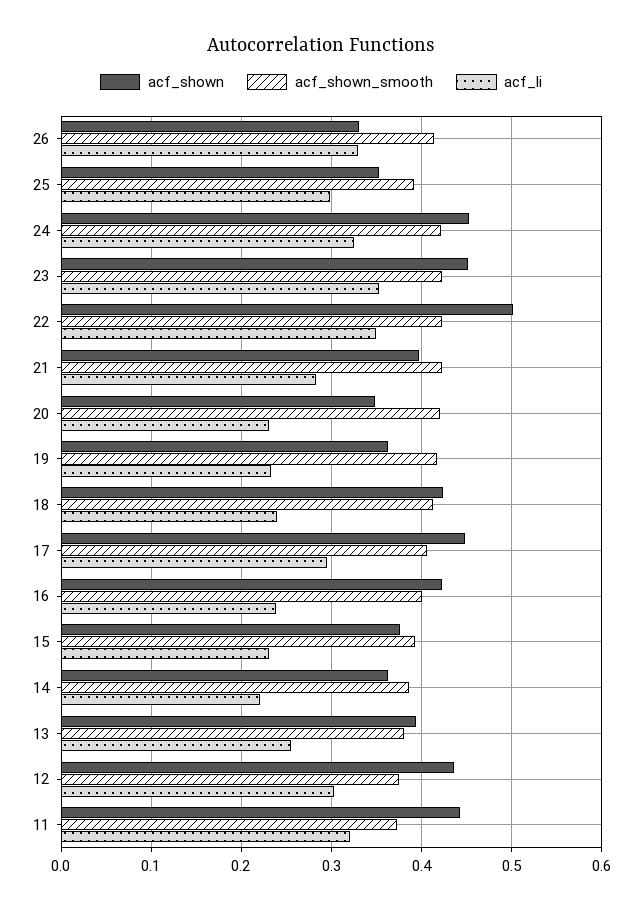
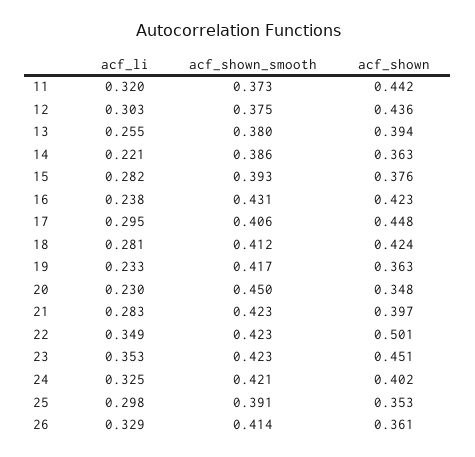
  {
    "acf_shown": {
-     "26": 0.33,
+     "26": 0.361,
      "25": 0.353,
-     "24": 0.45,
+     "24": 0.402,
      "23": 0.451,
      "22": 0.501,
      "21": 0.397,
      "20": 0.348,
      "19": 0.363,
      "18": 0.424,
      "17": 0.448,
      "16": 0.423,
      "15": 0.376,
      "14": 0.363,
      "13": 0.394,
      "12": 0.436,
      "11": 0.442
    },
    "acf_shown_smooth": {
      "26": 0.414,
      "25": 0.391,
      "24": 0.421,
      "23": 0.423,
      "22": 0.423,
      "21": 0.423,
-     "20": 0.42,
+     "20": 0.45,
      "19": 0.417,
      "18": 0.412,
      "17": 0.406,
-     "16": 0.4,
+     "16": 0.431,
      "15": 0.393,
      "14": 0.386,
      "13": 0.38,
      "12": 0.375,
      "11": 0.373
    },
    "acf_li": {
      "26": 0.329,
      "25": 0.298,
      "24": 0.325,
      "23": 0.353,
      "22": 0.349,
      "21": 0.283,
      "20": 0.23,
      "19": 0.233,
-     "18": 0.24,
+     "18": 0.281,
      "17": 0.295,
      "16": 0.238,
-     "15": 0.23,
+     "15": 0.282,
      "14": 0.221,
      "13": 0.255,
      "12": 0.303,
      "11": 0.32
    }
  }

